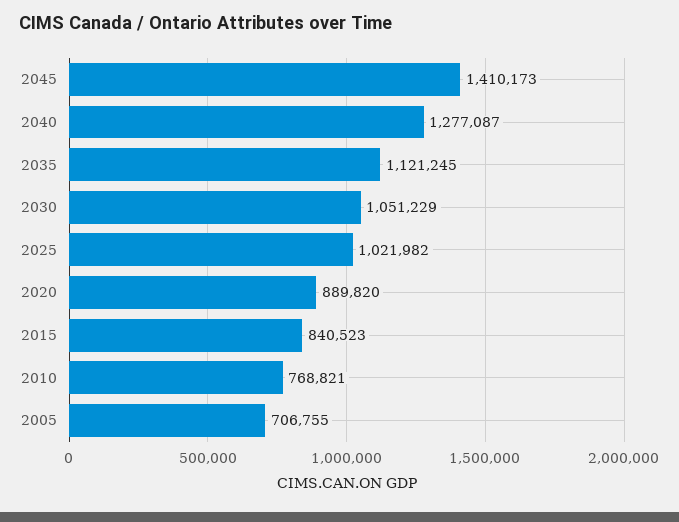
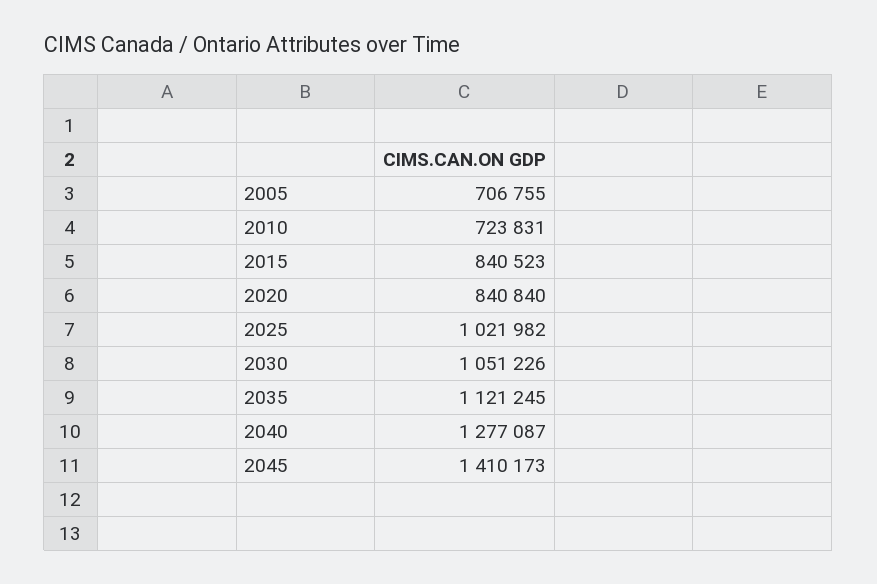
  {
    "2045": 1410173,
    "2040": 1277087,
    "2035": 1121245,
-   "2030": 1051229,
+   "2030": 1051226,
    "2025": 1021982,
-   "2020": 889820,
+   "2020": 840840,
    "2015": 840523,
-   "2010": 768821,
+   "2010": 723831,
    "2005": 706755
  }

